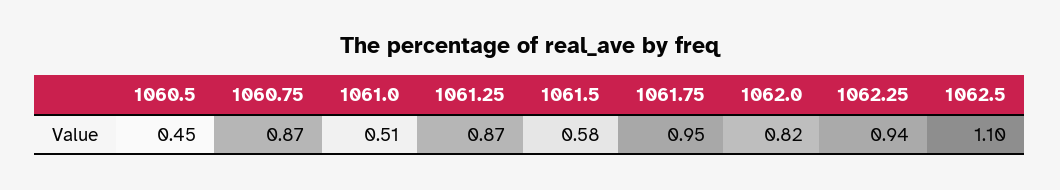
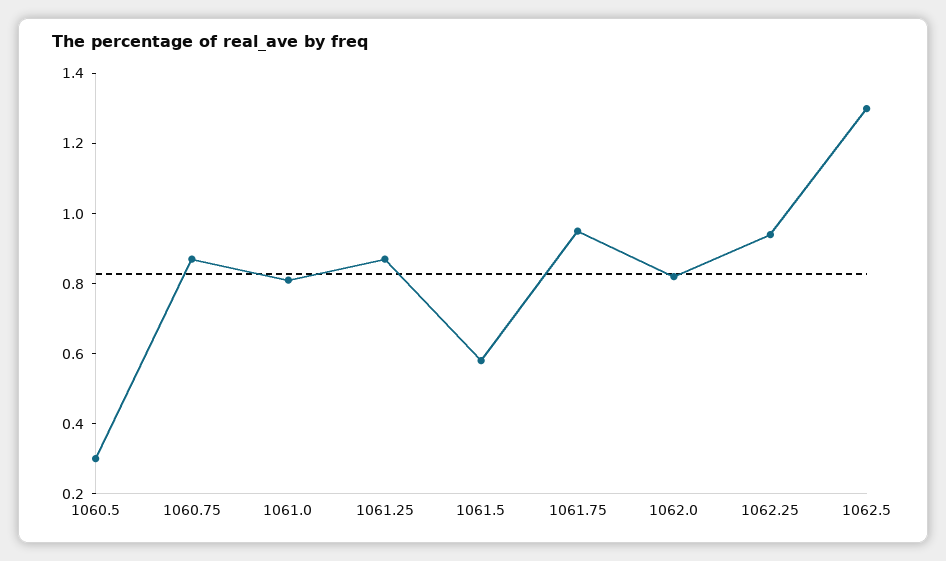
  {
-   "1060.5": 0.45,
+   "1060.5": 0.3,
    "1060.75": 0.87,
-   "1061.0": 0.51,
+   "1061.0": 0.8,
    "1061.25": 0.87,
    "1061.5": 0.58,
    "1061.75": 0.95,
    "1062.0": 0.82,
    "1062.25": 0.94,
-   "1062.5": 1.1
+   "1062.5": 1.3
  }

